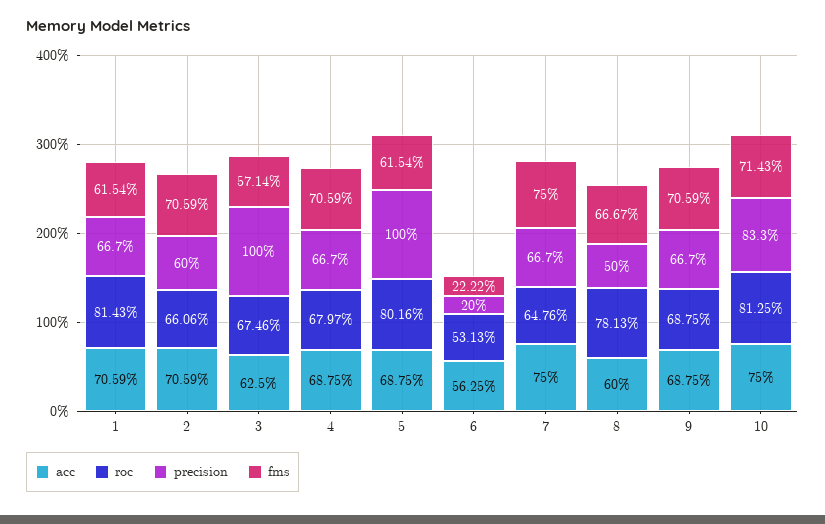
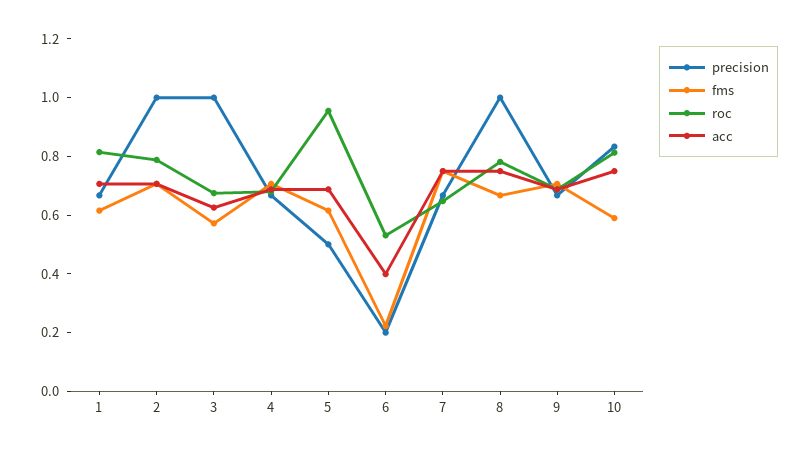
  {
    "acc": {
      "1": 0.7059,
      "2": 0.7059,
      "3": 0.625,
      "4": 0.6875,
      "5": 0.6875,
-     "6": 0.5625,
+     "6": 0.4,
      "7": 0.75,
-     "8": 0.6,
+     "8": 0.75,
      "9": 0.6875,
      "10": 0.75
    },
    "roc": {
      "1": 0.8143,
-     "2": 0.6606,
+     "2": 0.8,
      "3": 0.6746,
      "4": 0.6797,
-     "5": 0.8016,
+     "5": 0.95,
      "6": 0.5313,
      "7": 0.6476,
      "8": 0.7813,
      "9": 0.6875,
      "10": 0.8125
    },
    "precision": {
      "1": 0.667,
-     "2": 0.6,
+     "2": 1,
      "3": 1,
      "4": 0.667,
-     "5": 1,
+     "5": 0.5,
      "6": 0.2,
      "7": 0.667,
-     "8": 0.5,
+     "8": 1,
      "9": 0.667,
      "10": 0.833
    },
    "fms": {
      "1": 0.6154,
      "2": 0.7059,
      "3": 0.5714,
      "4": 0.7059,
      "5": 0.6154,
      "6": 0.2222,
      "7": 0.75,
      "8": 0.6667,
      "9": 0.7059,
-     "10": 0.7143
+     "10": 0.6
    }
  }

